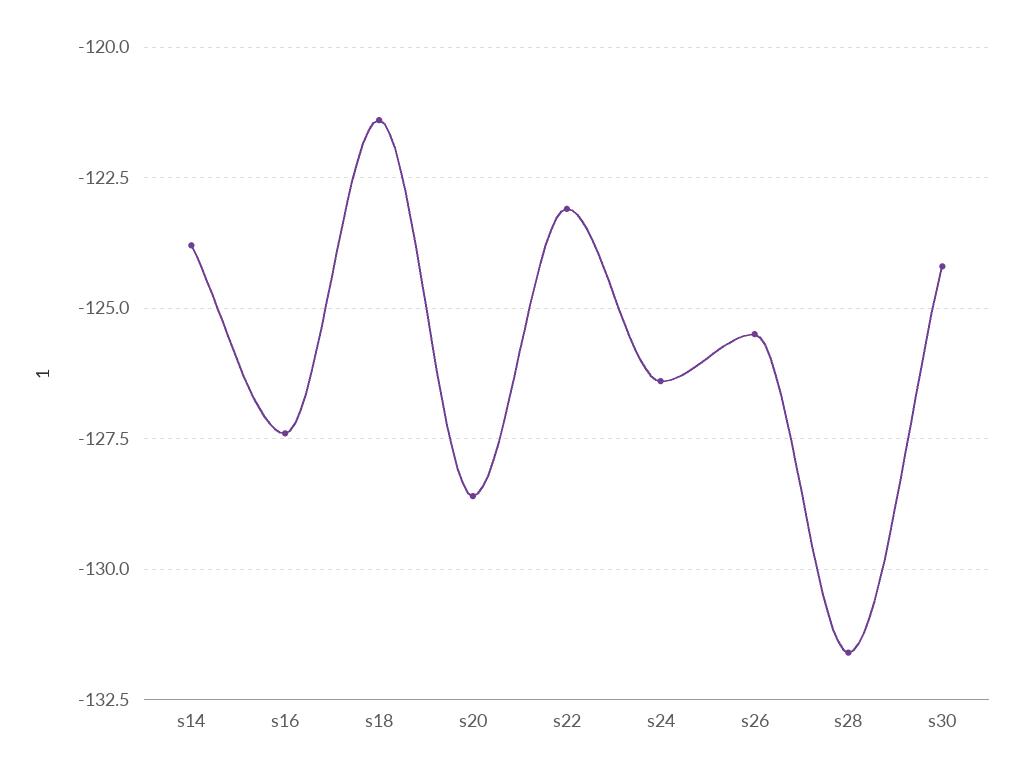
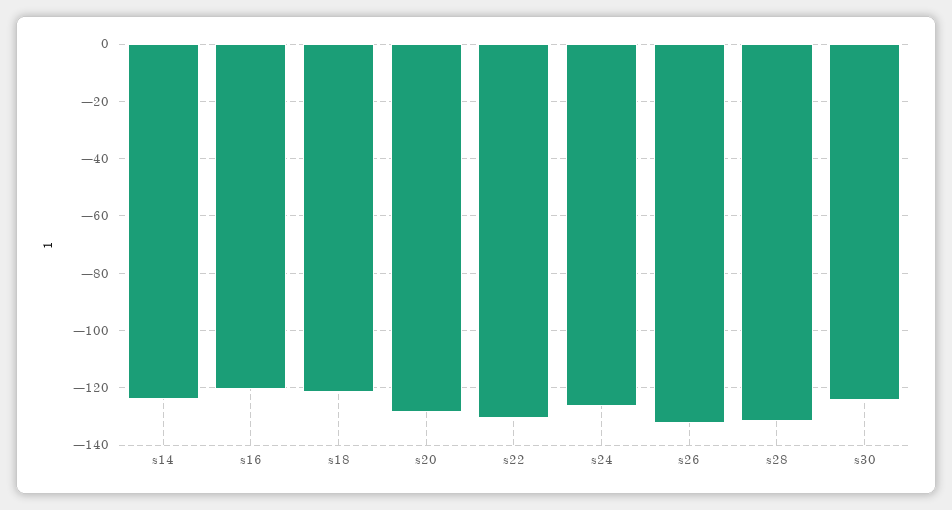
  {
    "s14": -124,
-   "s16": -127.5,
+   "s16": -120,
    "s18": -121.5,
    "s20": -128.5,
-   "s22": -123,
+   "s22": -130,
    "s24": -126.5,
-   "s26": -125.5,
+   "s26": -132.5,
    "s28": -131.5,
    "s30": -124
  }

